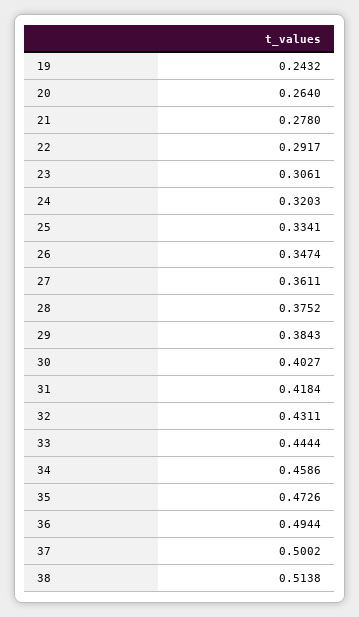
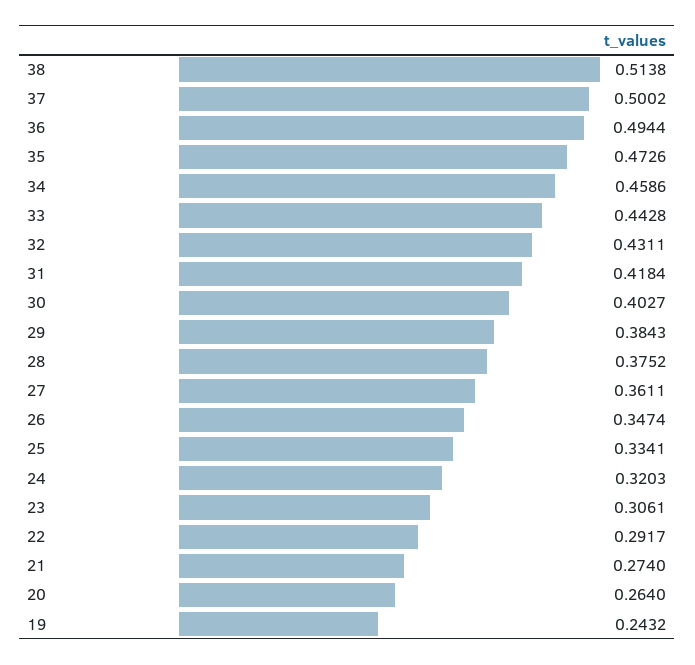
  {
    "19": 0.2432,
    "20": 0.264,
-   "21": 0.278,
+   "21": 0.274,
    "22": 0.2917,
    "23": 0.3061,
    "24": 0.3203,
    "25": 0.3341,
    "26": 0.3474,
    "27": 0.3611,
    "28": 0.3752,
    "29": 0.3843,
    "30": 0.4027,
    "31": 0.4184,
    "32": 0.4311,
-   "33": 0.4444,
+   "33": 0.4428,
    "34": 0.4586,
    "35": 0.4726,
    "36": 0.4944,
    "37": 0.5002,
    "38": 0.5138
  }

